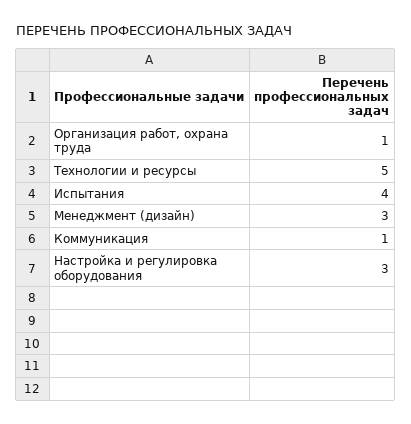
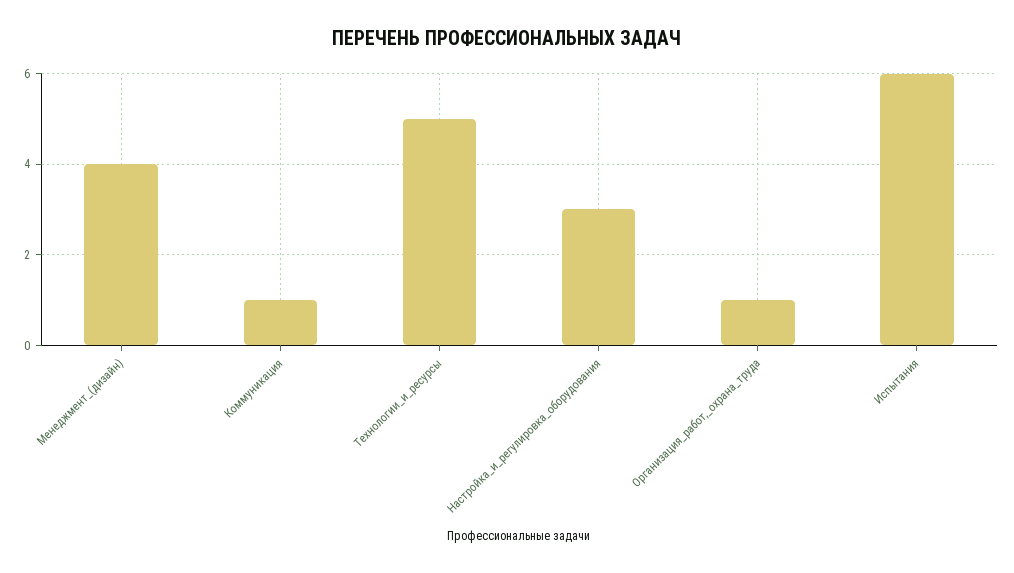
  {
    "Организация работ, охрана труда": 1,
    "Технологии и ресурсы": 5,
-   "Испытания": 4,
+   "Испытания": 6,
-   "Менеджмент (дизайн)": 3,
+   "Менеджмент (дизайн)": 4,
    "Коммуникация": 1,
    "Настройка и регулировка оборудования": 3
  }

